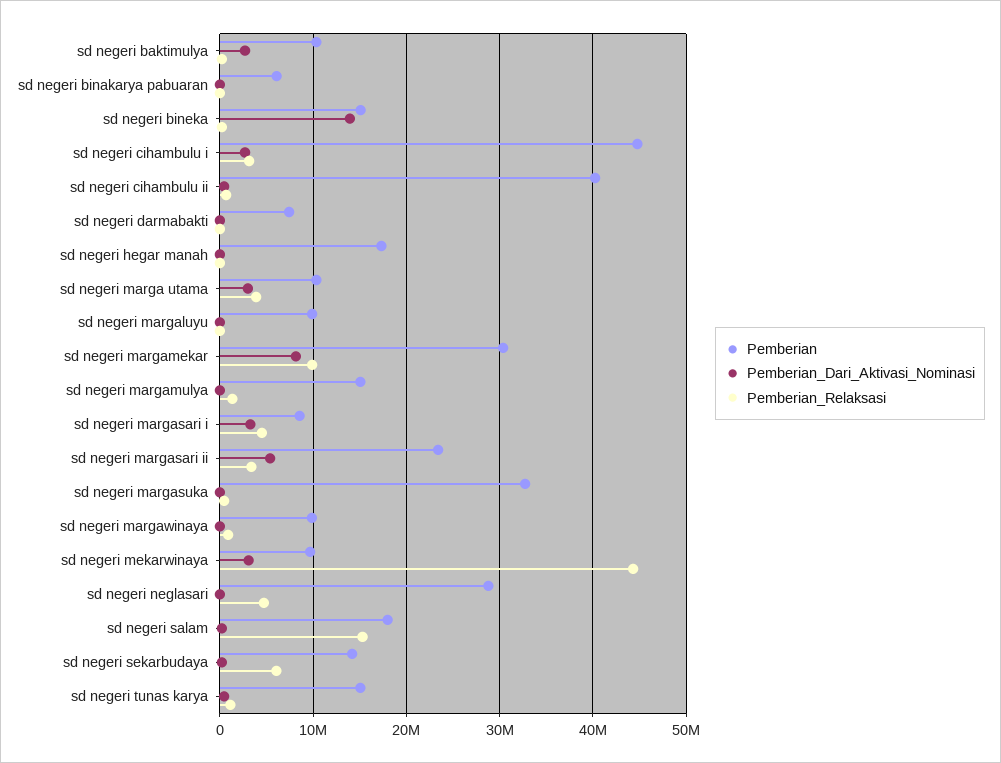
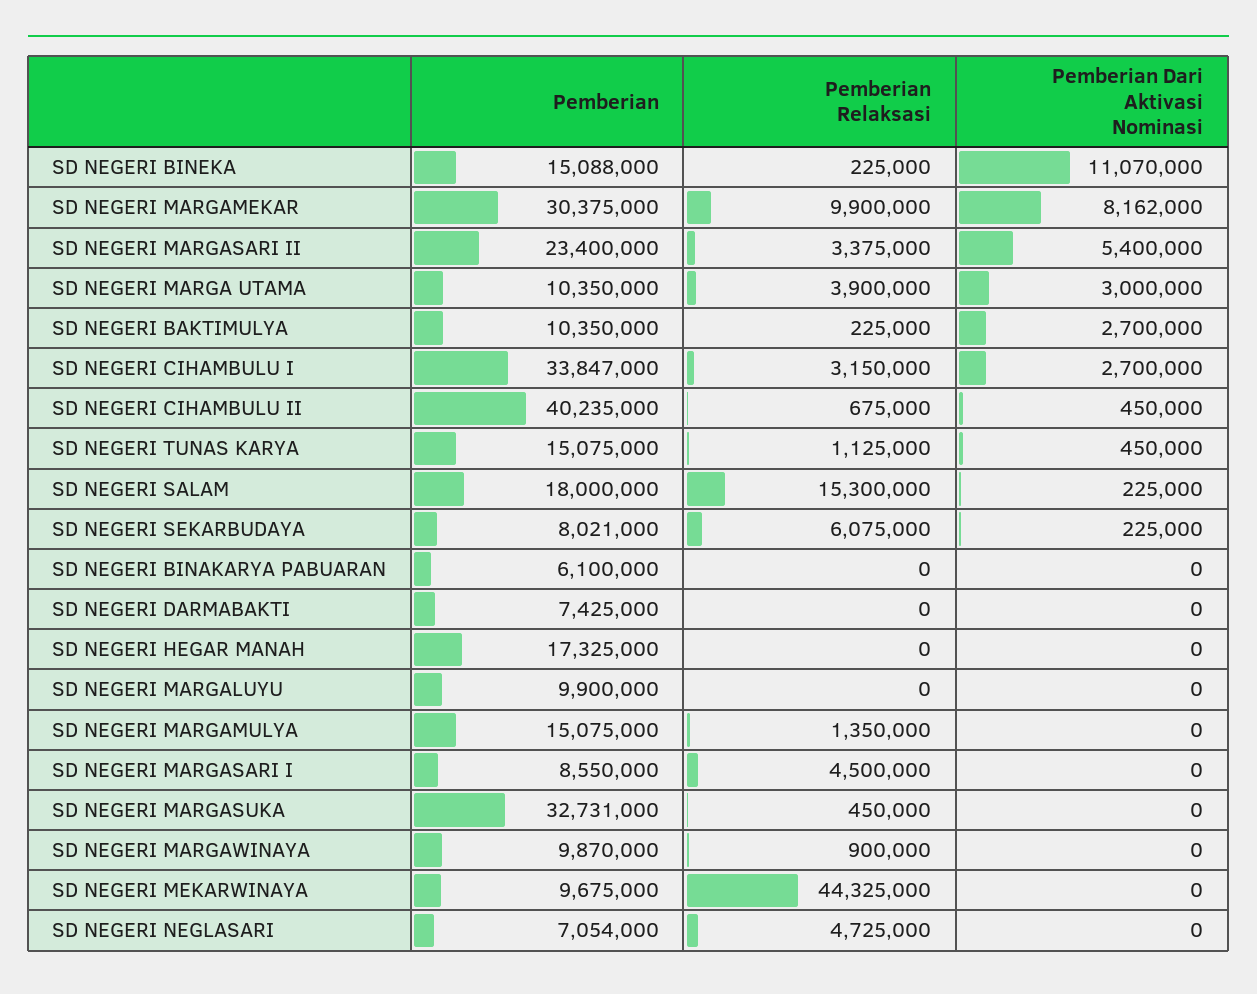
  {
    "Pemberian": {
      "sd negeri baktimulya": 10350000,
      "sd negeri binakarya pabuaran": 6100000,
      "sd negeri bineka": 15088000,
-     "sd negeri cihambulu i": 45000000,
+     "sd negeri cihambulu i": 33847000,
      "sd negeri cihambulu ii": 40235000,
      "sd negeri darmabakti": 7425000,
      "sd negeri hegar manah": 17325000,
      "sd negeri marga utama": 10350000,
      "sd negeri margaluyu": 9900000,
      "sd negeri margamekar": 30375000,
      "sd negeri margamulya": 15075000,
      "sd negeri margasari i": 8550000,
      "sd negeri margasari ii": 23400000,
      "sd negeri margasuka": 32731000,
      "sd negeri margawinaya": 9870000,
      "sd negeri mekarwinaya": 9675000,
-     "sd negeri neglasari": 29000000,
+     "sd negeri neglasari": 7054000,
      "sd negeri salam": 18000000,
-     "sd negeri sekarbudaya": 14000000,
+     "sd negeri sekarbudaya": 8021000,
      "sd negeri tunas karya": 15075000
    },
    "Pemberian_Dari_Aktivasi_Nominasi": {
      "sd negeri baktimulya": 2700000,
      "sd negeri binakarya pabuaran": 0,
-     "sd negeri bineka": 14000000,
+     "sd negeri bineka": 11070000,
      "sd negeri cihambulu i": 2700000,
      "sd negeri cihambulu ii": 450000,
      "sd negeri darmabakti": 0,
      "sd negeri hegar manah": 0,
      "sd negeri marga utama": 3000000,
      "sd negeri margaluyu": 0,
      "sd negeri margamekar": 8162000,
      "sd negeri margamulya": 0,
-     "sd negeri margasari i": 3000000,
+     "sd negeri margasari i": 0,
      "sd negeri margasari ii": 5400000,
      "sd negeri margasuka": 0,
      "sd negeri margawinaya": 0,
-     "sd negeri mekarwinaya": 3000000,
+     "sd negeri mekarwinaya": 0,
      "sd negeri neglasari": 0,
      "sd negeri salam": 225000,
      "sd negeri sekarbudaya": 225000,
      "sd negeri tunas karya": 450000
    },
    "Pemberian_Relaksasi": {
      "sd negeri baktimulya": 225000,
      "sd negeri binakarya pabuaran": 0,
      "sd negeri bineka": 225000,
      "sd negeri cihambulu i": 3150000,
      "sd negeri cihambulu ii": 675000,
      "sd negeri darmabakti": 0,
      "sd negeri hegar manah": 0,
      "sd negeri marga utama": 3900000,
      "sd negeri margaluyu": 0,
      "sd negeri margamekar": 9900000,
      "sd negeri margamulya": 1350000,
      "sd negeri margasari i": 4500000,
      "sd negeri margasari ii": 3375000,
      "sd negeri margasuka": 450000,
      "sd negeri margawinaya": 900000,
      "sd negeri mekarwinaya": 44325000,
      "sd negeri neglasari": 4725000,
      "sd negeri salam": 15300000,
      "sd negeri sekarbudaya": 6075000,
      "sd negeri tunas karya": 1125000
    }
  }

